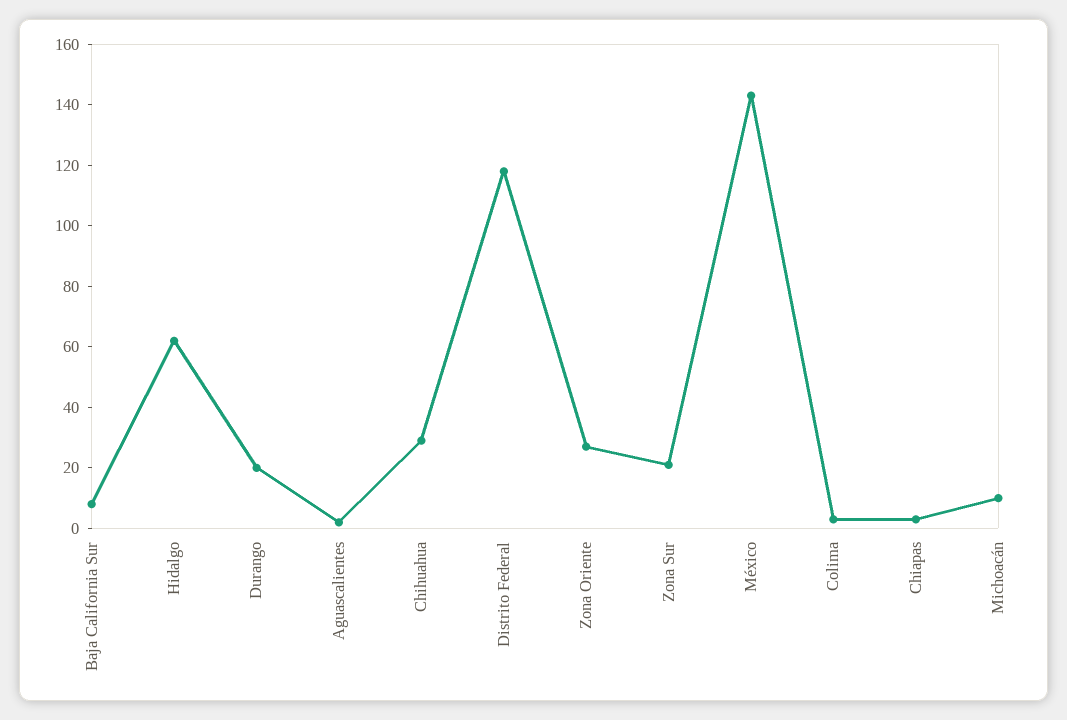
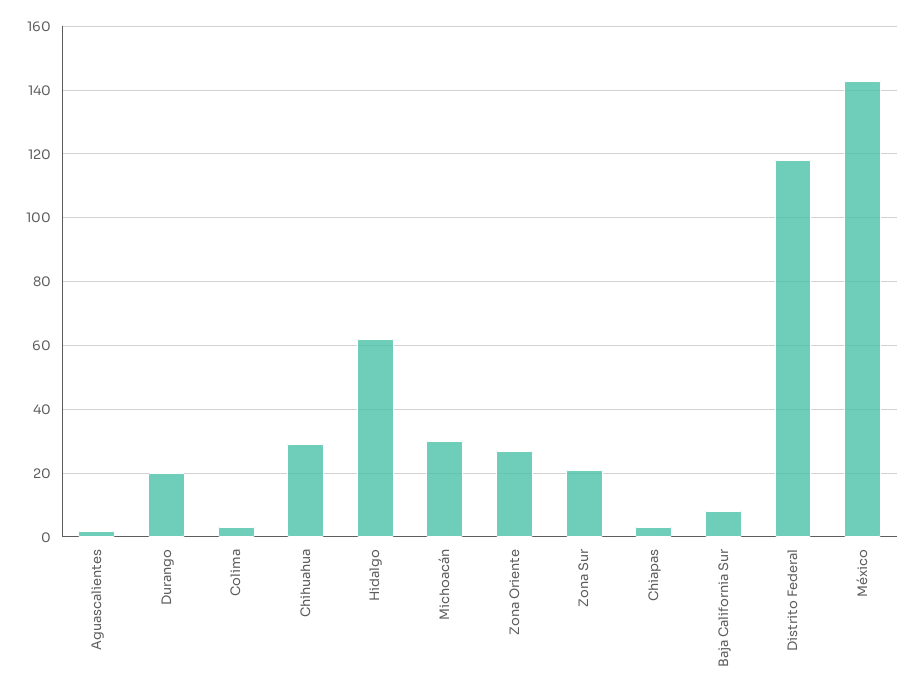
  {
    "Baja California Sur": 10,
    "Hidalgo": 60,
    "Durango": 20,
    "Aguascalientes": 0,
    "Chihuahua": 30,
    "Distrito Federal": 120,
    "Zona Oriente": 25,
    "Zona Sur": 20,
    "México": 145,
    "Colima": 5,
    "Chiapas": 5,
-   "Michoacán": 10
+   "Michoacán": 30
  }

